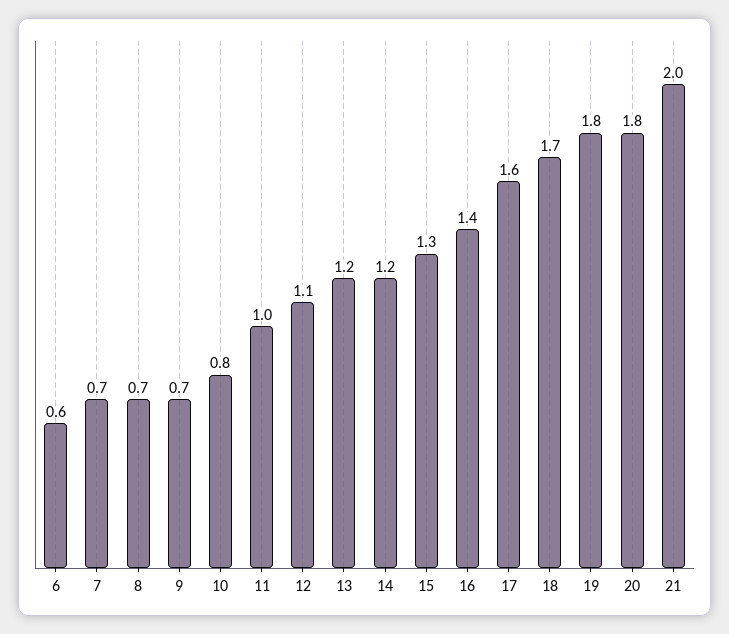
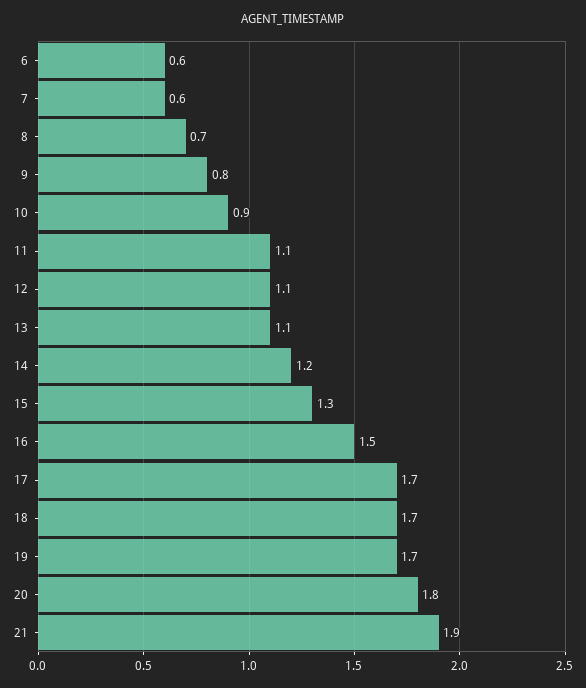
  {
    "6": 0.6,
-   "7": 0.7,
+   "7": 0.6,
    "8": 0.7,
-   "9": 0.7,
+   "9": 0.8,
-   "10": 0.8,
+   "10": 0.9,
-   "11": 1,
+   "11": 1.1,
    "12": 1.1,
-   "13": 1.2,
+   "13": 1.1,
    "14": 1.2,
    "15": 1.3,
-   "16": 1.4,
+   "16": 1.5,
-   "17": 1.6,
+   "17": 1.7,
    "18": 1.7,
-   "19": 1.8,
+   "19": 1.7,
    "20": 1.8,
-   "21": 2
+   "21": 1.9
  }

